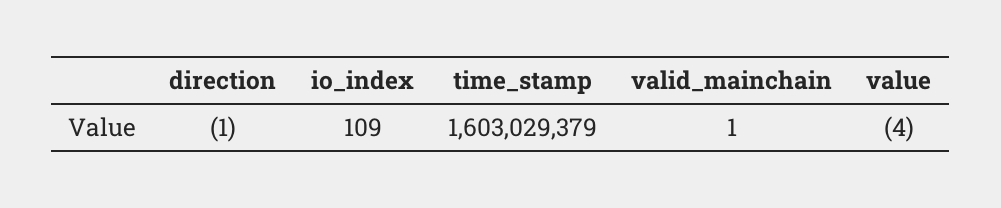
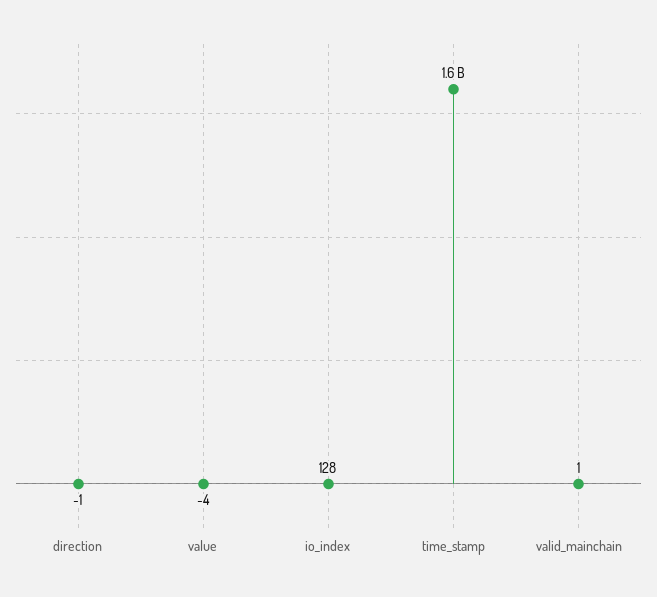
  {
    "direction": -1,
-   "io_index": 109,
+   "io_index": 128,
    "time_stamp": 1603029379,
    "valid_mainchain": 1,
    "value": -4
  }

